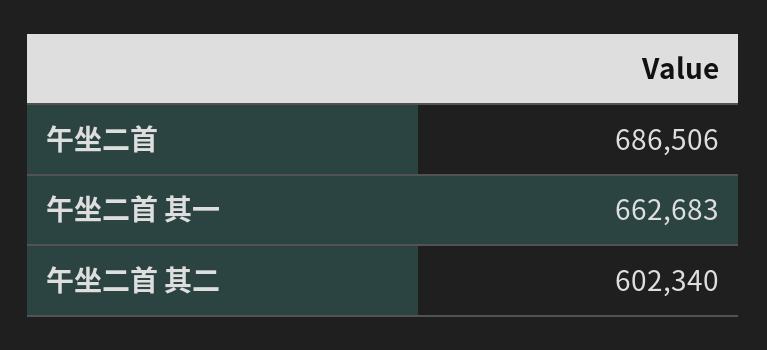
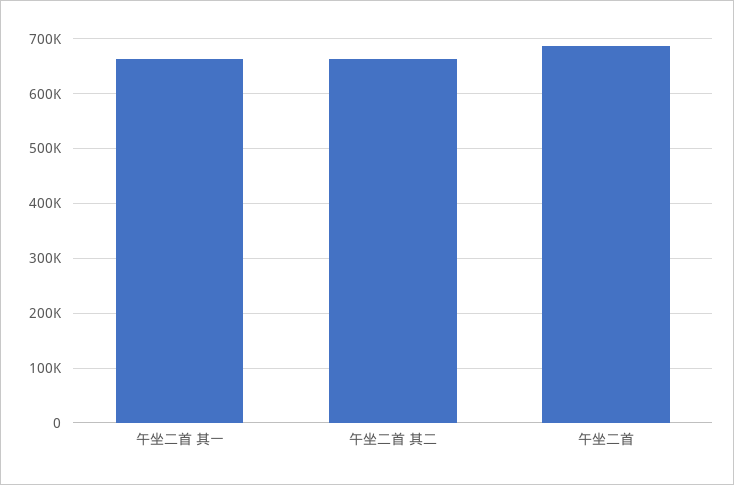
  {
    "午坐二首": 686506,
    "午坐二首 其一": 662683,
-   "午坐二首 其二": 602340
+   "午坐二首 其二": 660000
  }

